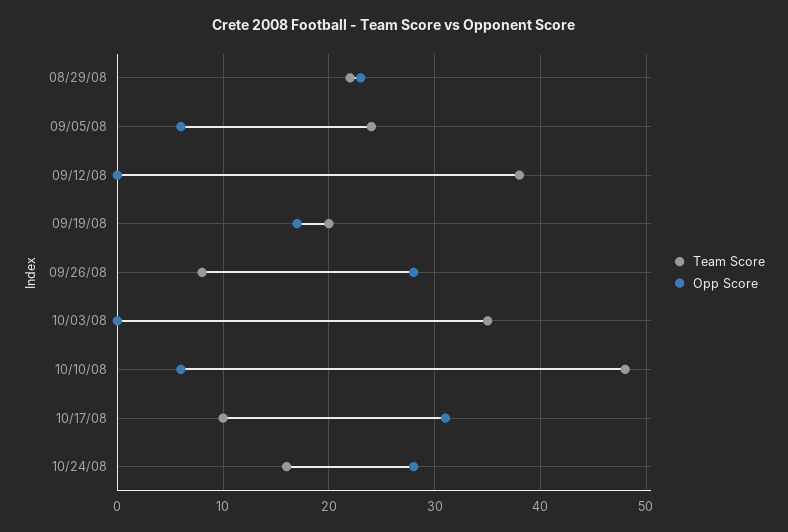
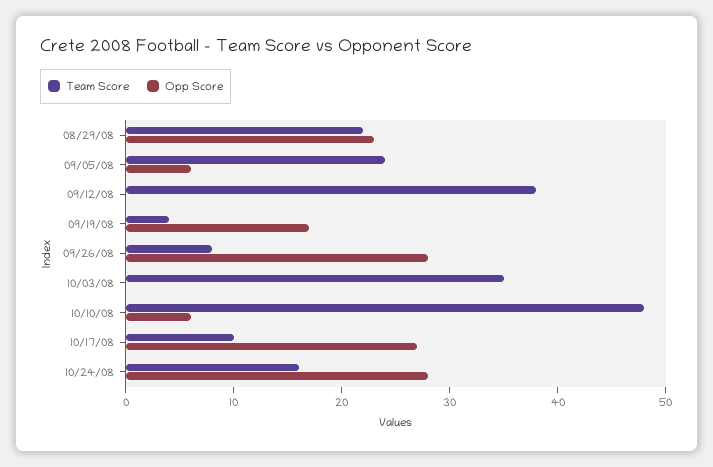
  {
    "Team Score": {
      "08/29/08": 22,
      "09/05/08": 24,
      "09/12/08": 38,
-     "09/19/08": 20,
+     "09/19/08": 4,
      "09/26/08": 8,
      "10/03/08": 35,
      "10/10/08": 48,
      "10/17/08": 10,
      "10/24/08": 16
    },
    "Opp Score": {
      "08/29/08": 23,
      "09/05/08": 6,
      "09/12/08": 0,
      "09/19/08": 17,
      "09/26/08": 28,
      "10/03/08": 0,
      "10/10/08": 6,
-     "10/17/08": 31,
+     "10/17/08": 27,
      "10/24/08": 28
    }
  }

